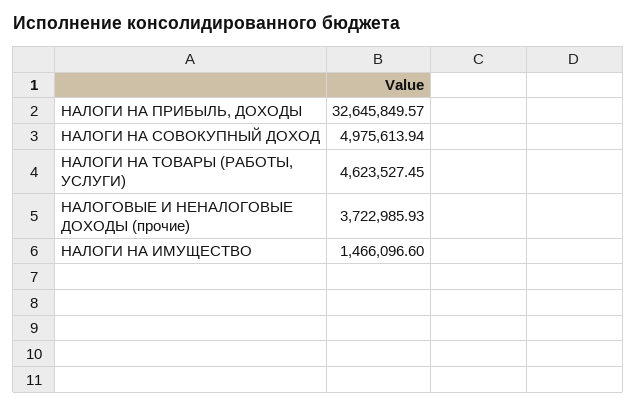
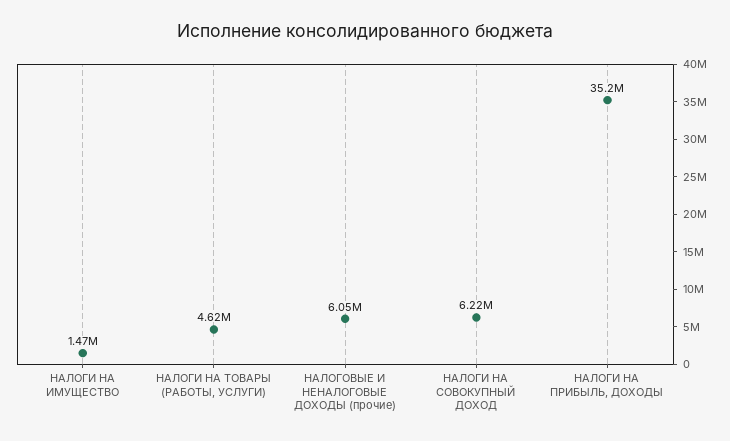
  {
-   "НАЛОГИ НА ПРИБЫЛЬ, ДОХОДЫ": 32645849.57,
+   "НАЛОГИ НА ПРИБЫЛЬ, ДОХОДЫ": 35200000,
-   "НАЛОГИ НА СОВОКУПНЫЙ ДОХОД": 4975613.94,
+   "НАЛОГИ НА СОВОКУПНЫЙ ДОХОД": 6220000,
    "НАЛОГИ НА ТОВАРЫ (РАБОТЫ, УСЛУГИ)": 4623527.45,
-   "НАЛОГОВЫЕ И НЕНАЛОГОВЫЕ ДОХОДЫ (прочие)": 3722985.93,
+   "НАЛОГОВЫЕ И НЕНАЛОГОВЫЕ ДОХОДЫ (прочие)": 6050000,
    "НАЛОГИ НА ИМУЩЕСТВО": 1466096.6
  }

